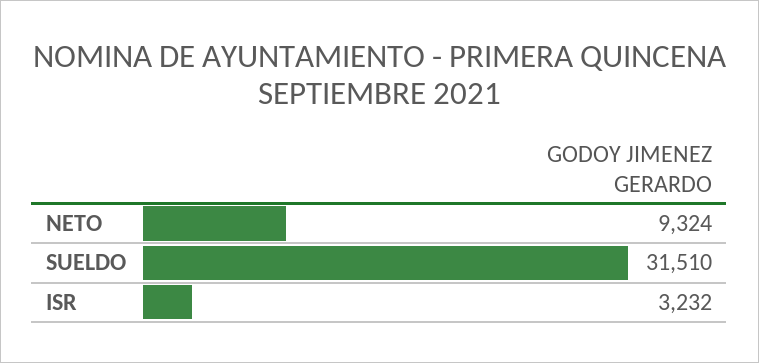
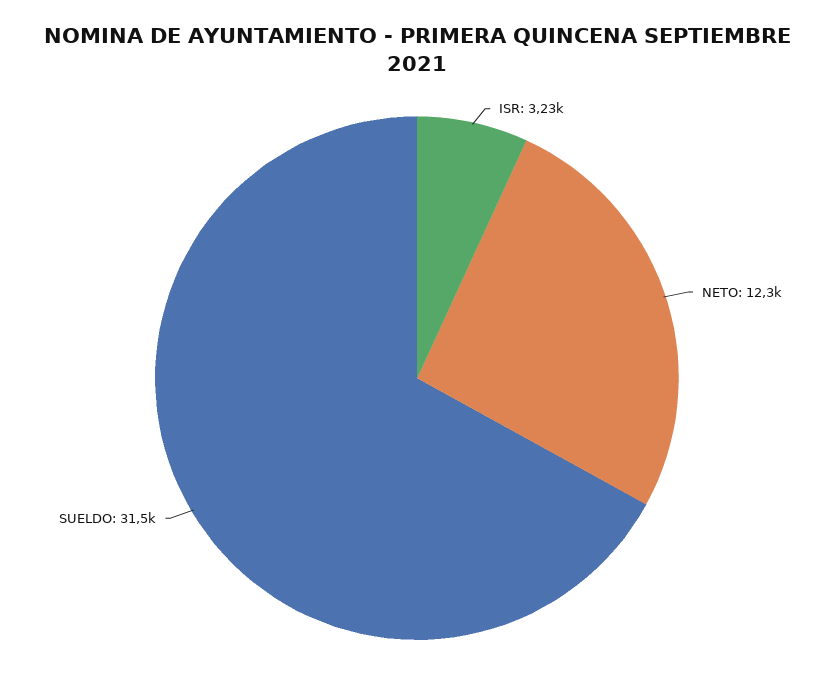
  {
-   "NETO": 9324,
+   "NETO": 12300,
    "SUELDO": 31510,
    "ISR": 3232
  }

